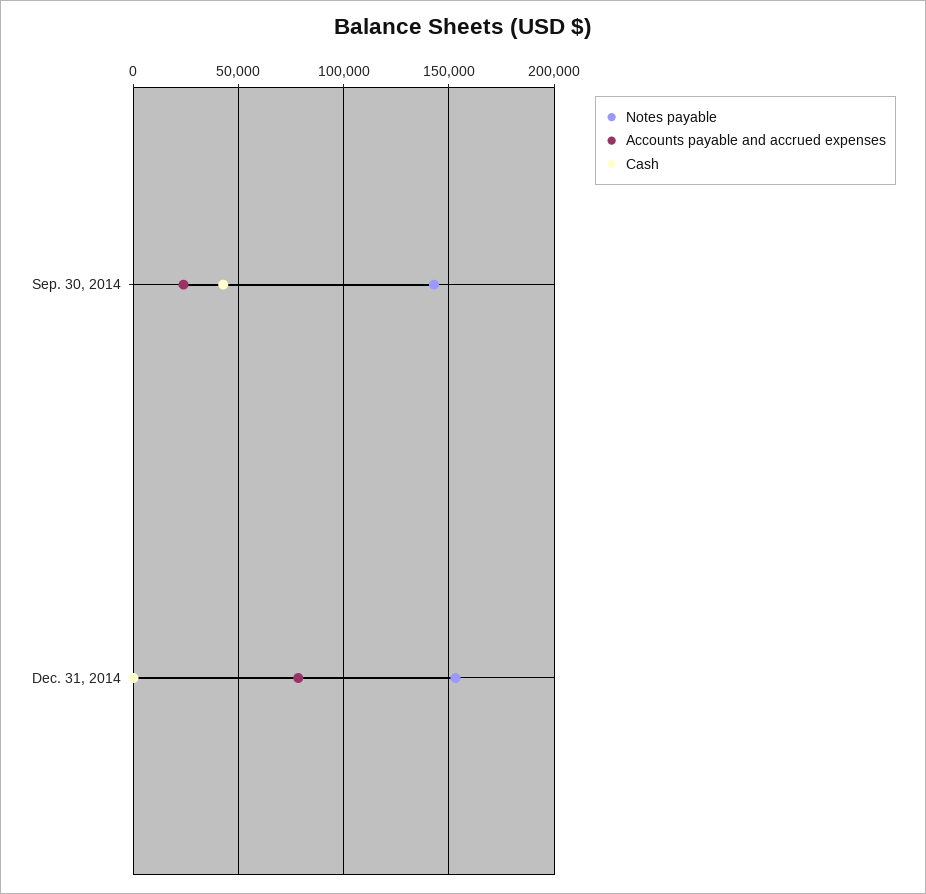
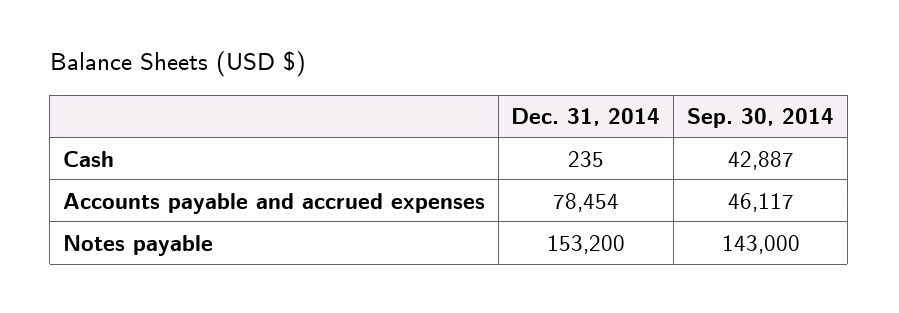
  {
    "Notes payable": {
      "Sep. 30, 2014": 143000,
      "Dec. 31, 2014": 153200
    },
    "Accounts payable and accrued expenses": {
-     "Sep. 30, 2014": 25000,
+     "Sep. 30, 2014": 46117,
      "Dec. 31, 2014": 78454
    },
    "Cash": {
      "Sep. 30, 2014": 42887,
      "Dec. 31, 2014": 235
    }
  }

